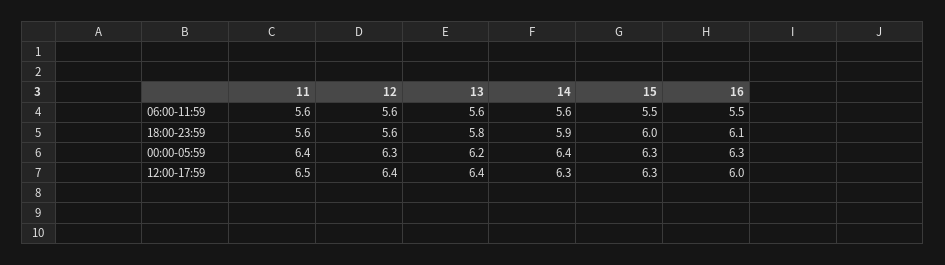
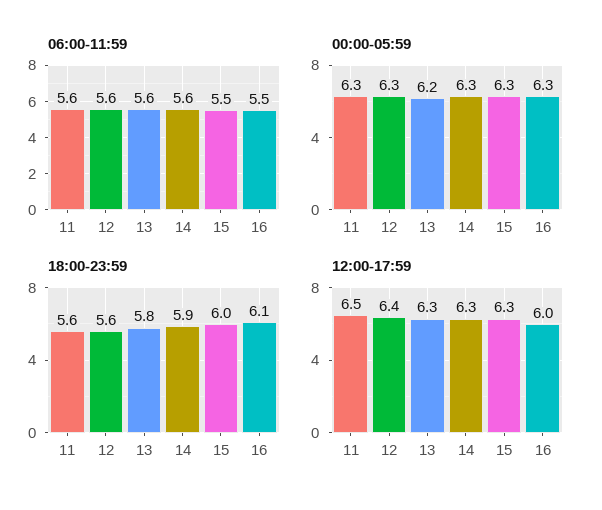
  {
    "06:00-11:59": {
      "11": 5.6,
      "12": 5.6,
      "13": 5.6,
      "14": 5.6,
      "15": 5.5,
      "16": 5.5
    },
    "18:00-23:59": {
      "11": 5.6,
      "12": 5.6,
      "13": 5.8,
      "14": 5.9,
      "15": 6,
      "16": 6.1
    },
    "00:00-05:59": {
-     "11": 6.4,
+     "11": 6.3,
      "12": 6.3,
      "13": 6.2,
-     "14": 6.4,
+     "14": 6.3,
      "15": 6.3,
      "16": 6.3
    },
    "12:00-17:59": {
      "11": 6.5,
      "12": 6.4,
-     "13": 6.4,
+     "13": 6.3,
      "14": 6.3,
      "15": 6.3,
      "16": 6
    }
  }

